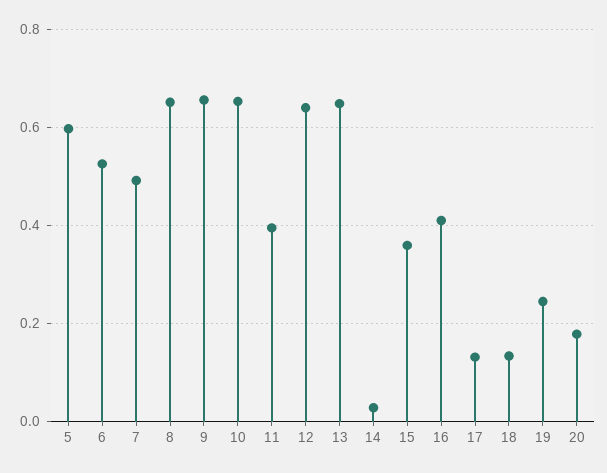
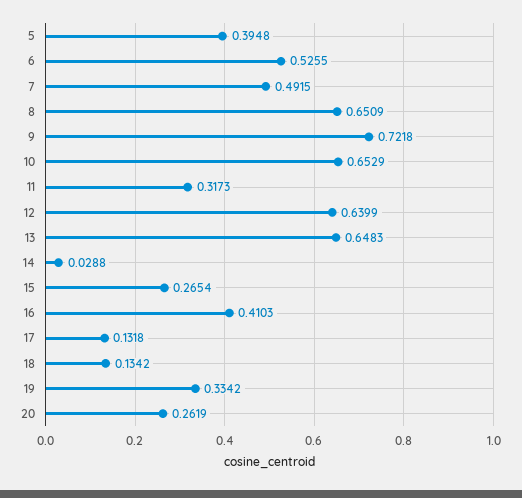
  {
-   "5": 0.6,
+   "5": 0.3948,
    "6": 0.5255,
    "7": 0.4915,
    "8": 0.6509,
-   "9": 0.66,
+   "9": 0.7218,
    "10": 0.6529,
-   "11": 0.4,
+   "11": 0.3173,
    "12": 0.6399,
    "13": 0.6483,
    "14": 0.0288,
-   "15": 0.36,
+   "15": 0.2654,
    "16": 0.4103,
    "17": 0.1318,
    "18": 0.1342,
-   "19": 0.24,
+   "19": 0.3342,
-   "20": 0.18
+   "20": 0.2619
  }

